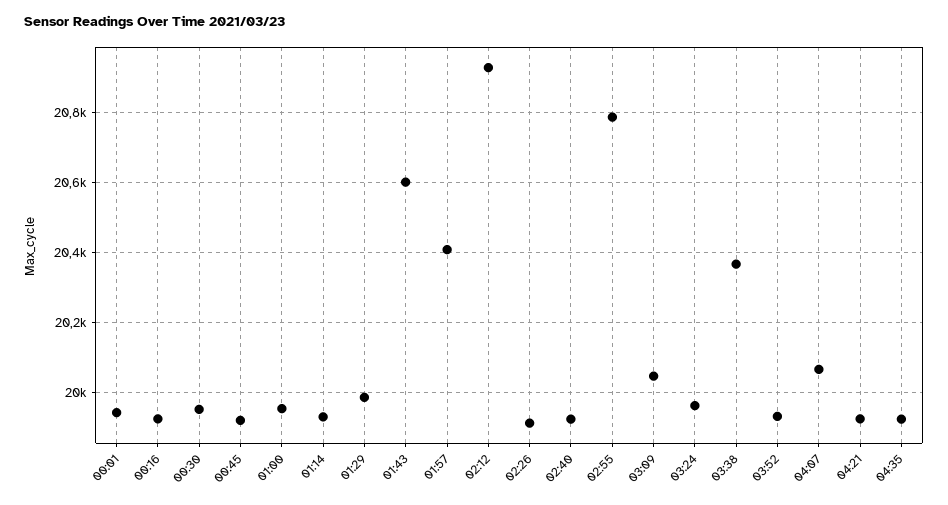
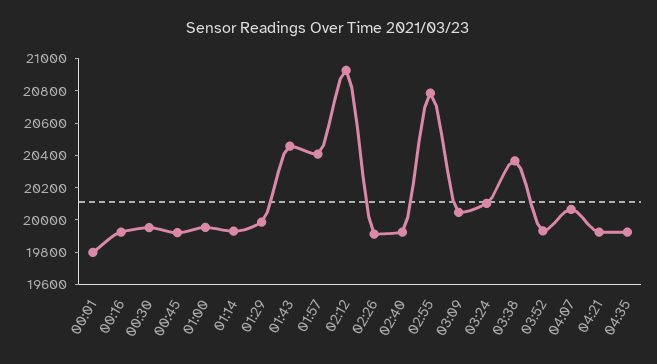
  {
-   "00:01": 19940,
+   "00:01": 19800,
    "00:16": 19920,
    "00:30": 19960,
    "00:45": 19920,
    "01:00": 19960,
    "01:14": 19940,
    "01:29": 19980,
-   "01:43": 20600,
+   "01:43": 20450,
    "01:57": 20400,
    "02:12": 20920,
    "02:26": 19920,
    "02:40": 19920,
    "02:55": 20780,
    "03:09": 20040,
-   "03:24": 19960,
+   "03:24": 20100,
    "03:38": 20360,
    "03:52": 19940,
    "04:07": 20060,
    "04:21": 19920,
    "04:35": 19920
  }

